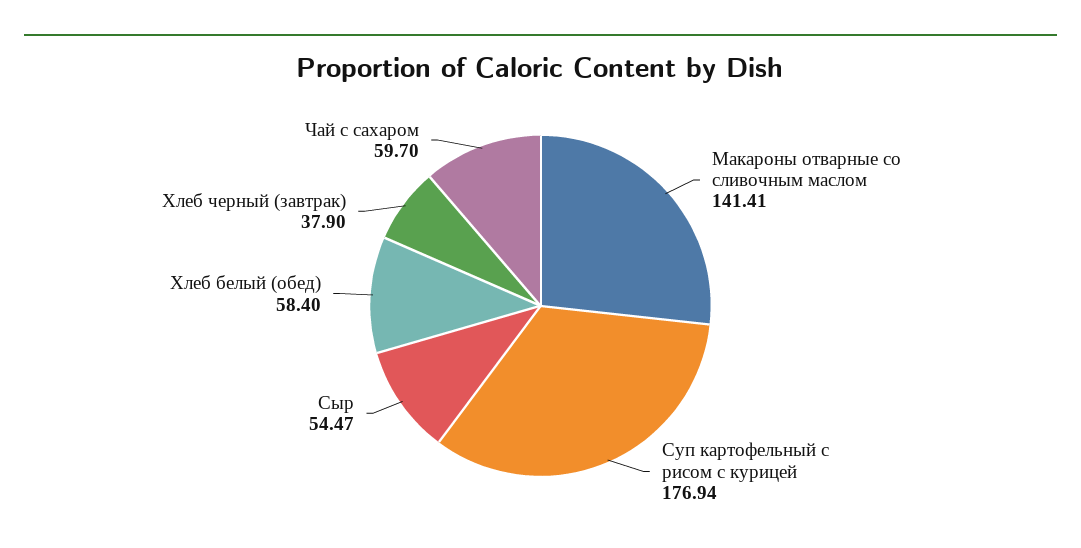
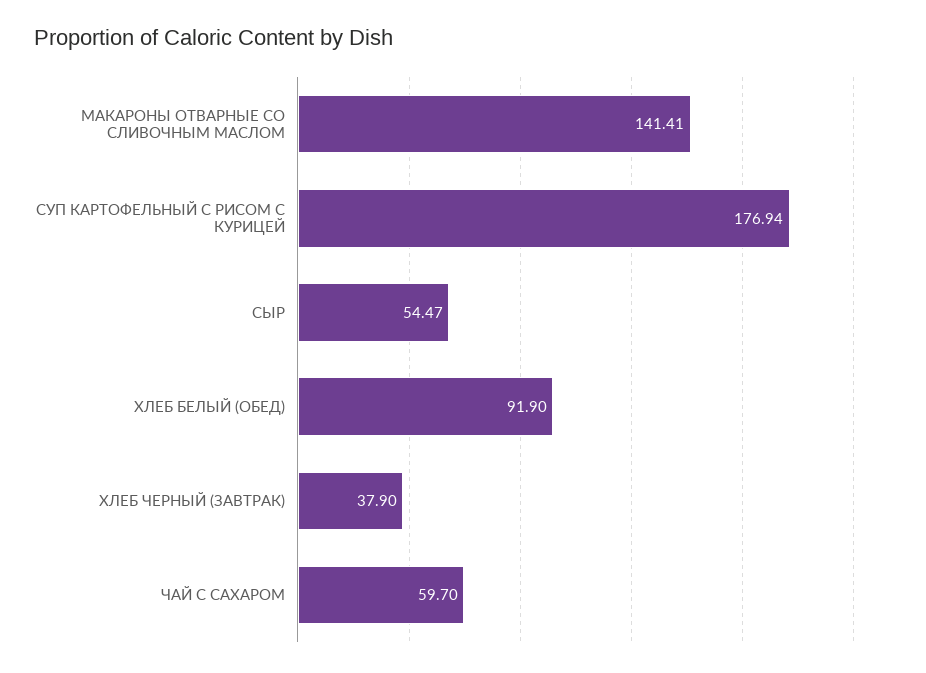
  {
    "Макароны отварные со сливочным маслом": 141.41,
    "Суп картофельный с рисом с курицей": 176.94,
    "Сыр": 54.47,
-   "Хлеб белый (обед)": 58.4,
+   "Хлеб белый (обед)": 91.9,
    "Хлеб черный (завтрак)": 37.9,
    "Чай с сахаром": 59.7
  }

